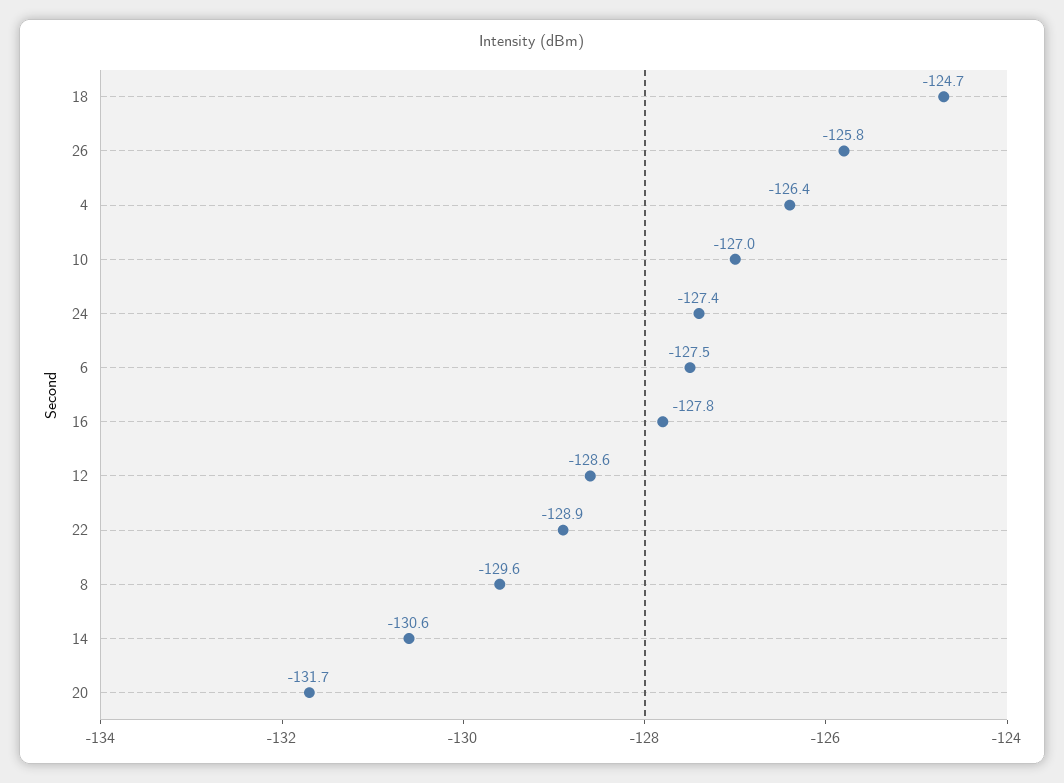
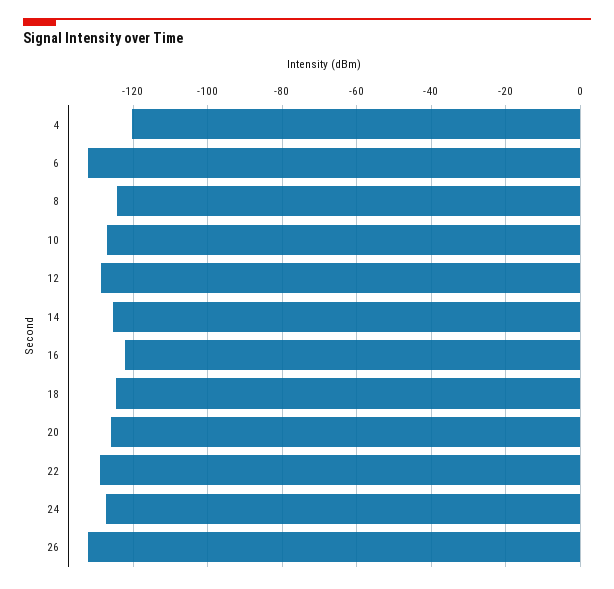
  {
    "18": -124.7,
-   "26": -125.8,
+   "26": -132,
-   "4": -126.4,
+   "4": -120,
    "10": -127,
    "24": -127.4,
-   "6": -127.5,
+   "6": -132,
-   "16": -127.8,
+   "16": -122,
    "12": -128.6,
    "22": -128.9,
-   "8": -129.6,
+   "8": -124,
-   "14": -130.6,
+   "14": -126,
-   "20": -131.7
+   "20": -126
  }

